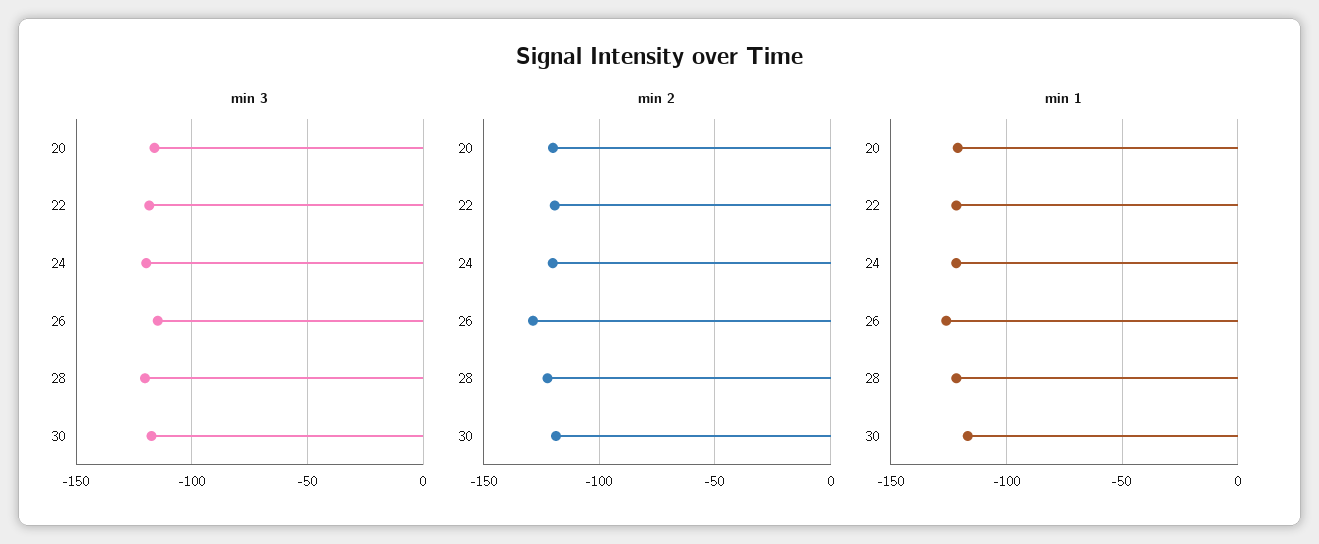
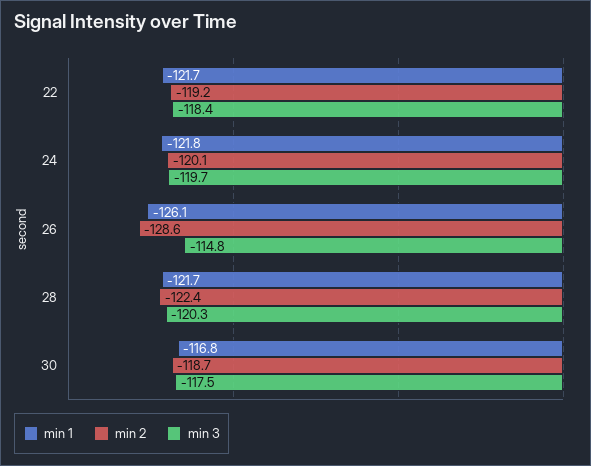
  {
    "min 3": {
-     "20": -115,
      "22": -118.4,
      "24": -119.7,
      "26": -114.8,
      "28": -120.3,
      "30": -117.5
    },
    "min 2": {
-     "20": -120,
      "22": -119.2,
      "24": -120.1,
      "26": -128.6,
      "28": -122.4,
      "30": -118.7
    },
    "min 1": {
-     "20": -120,
      "22": -121.7,
      "24": -121.8,
      "26": -126.1,
      "28": -121.7,
      "30": -116.8
    }
  }

